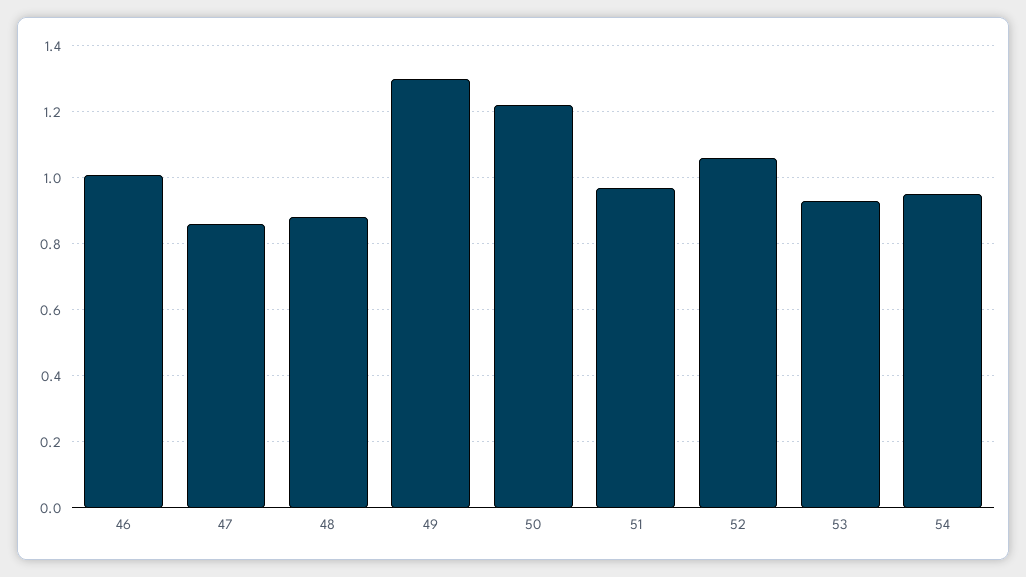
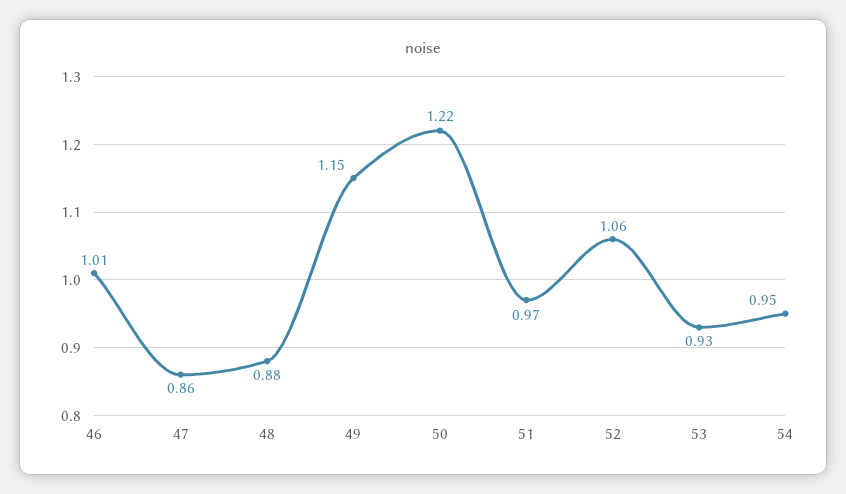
  {
    "46": 1.01,
    "47": 0.86,
    "48": 0.88,
-   "49": 1.3,
+   "49": 1.15,
    "50": 1.22,
    "51": 0.97,
    "52": 1.06,
    "53": 0.93,
    "54": 0.95
  }

